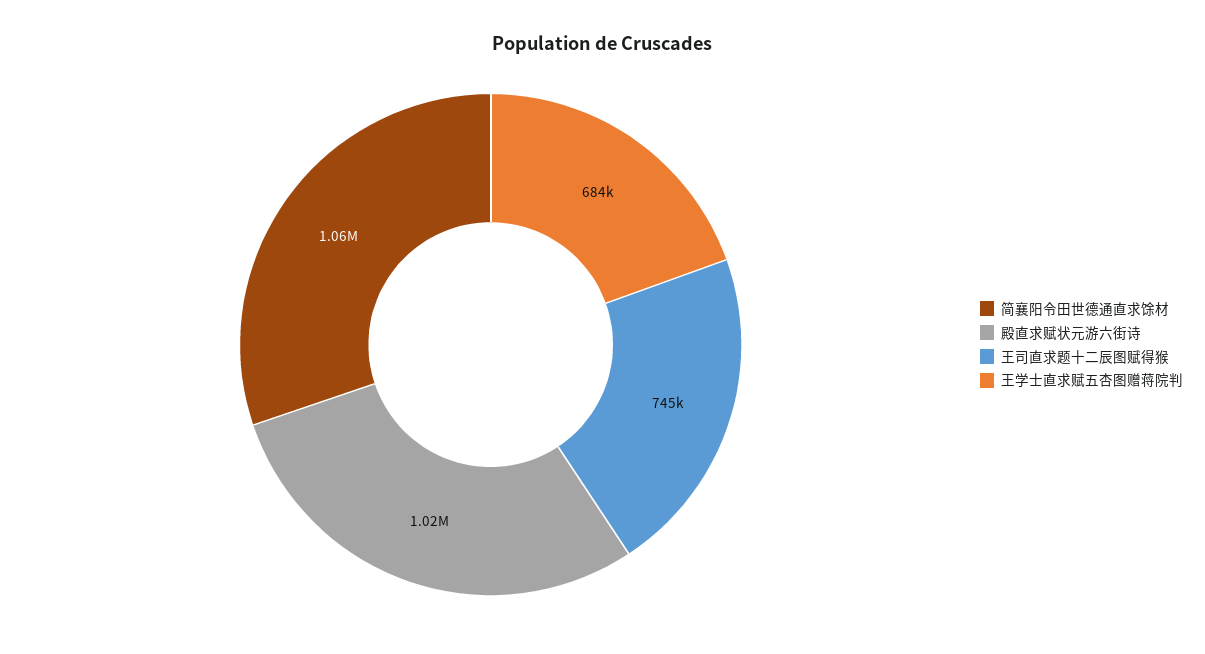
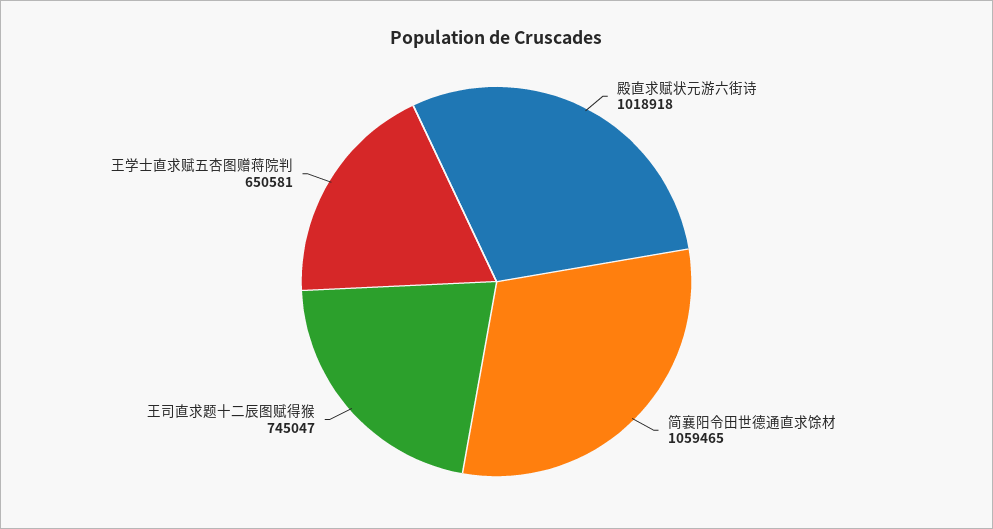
  {
    "简襄阳令田世德通直求馀材": 1059465,
    "殿直求赋状元游六街诗": 1018918,
    "王司直求题十二辰图赋得猴": 745047,
-   "王学士直求赋五杏图赠蒋院判": 684000
+   "王学士直求赋五杏图赠蒋院判": 650581
  }

